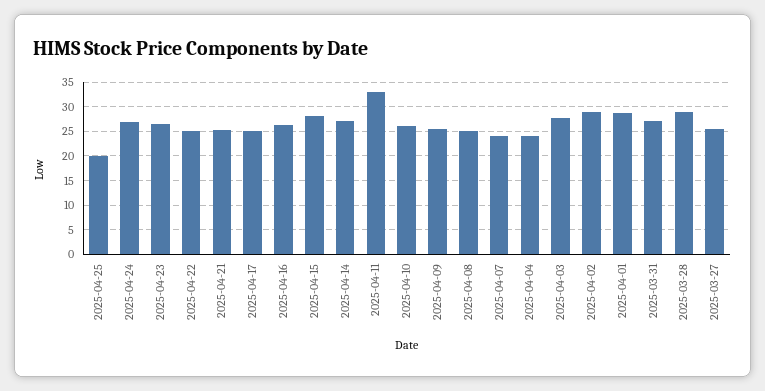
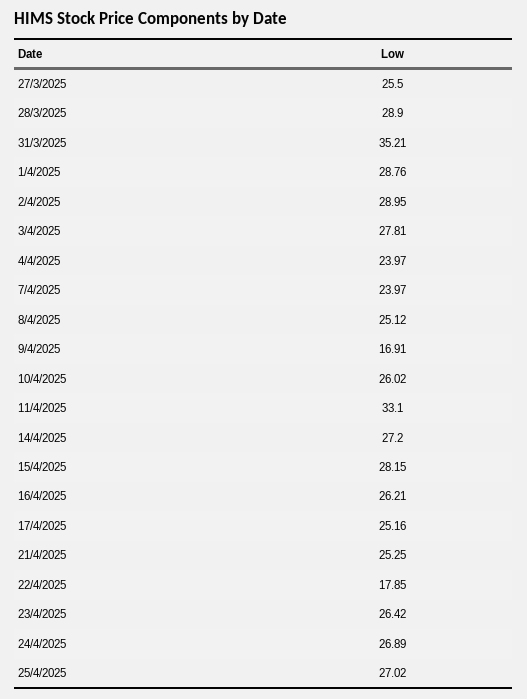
  {
-   "2025-04-25": 20,
+   "2025-04-25": 27.02,
    "2025-04-24": 26.89,
    "2025-04-23": 26.42,
-   "2025-04-22": 25,
+   "2025-04-22": 17.85,
    "2025-04-21": 25.25,
    "2025-04-17": 25.16,
    "2025-04-16": 26.21,
    "2025-04-15": 28.15,
    "2025-04-14": 27.2,
    "2025-04-11": 33.1,
    "2025-04-10": 26.02,
-   "2025-04-09": 25,
+   "2025-04-09": 16.91,
    "2025-04-08": 25.12,
    "2025-04-07": 23.97,
    "2025-04-04": 23.97,
    "2025-04-03": 27.81,
    "2025-04-02": 28.95,
    "2025-04-01": 28.76,
-   "2025-03-31": 27.5,
+   "2025-03-31": 35.21,
    "2025-03-28": 28.9,
    "2025-03-27": 25.5
  }

